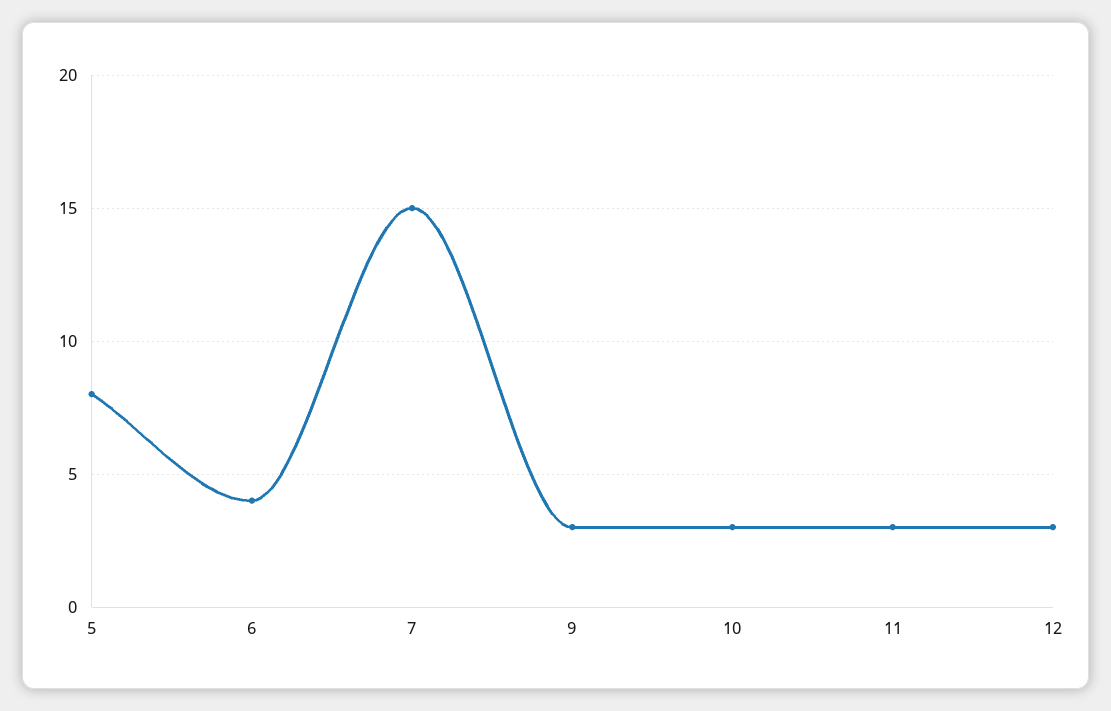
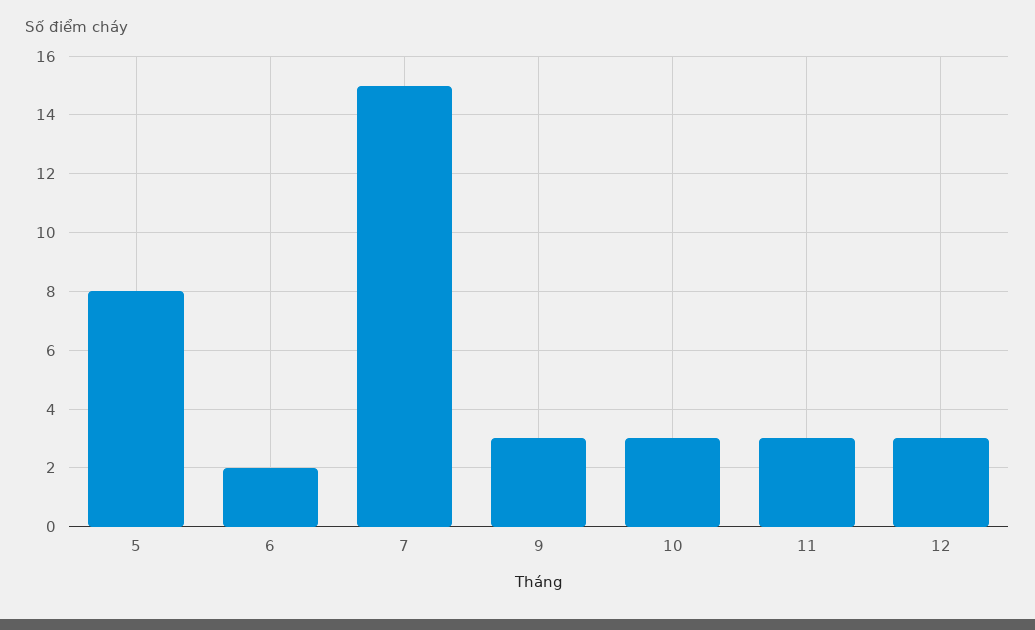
  {
    "5": 8,
-   "6": 4,
+   "6": 2,
    "7": 15,
    "9": 3,
    "10": 3,
    "11": 3,
    "12": 3
  }

